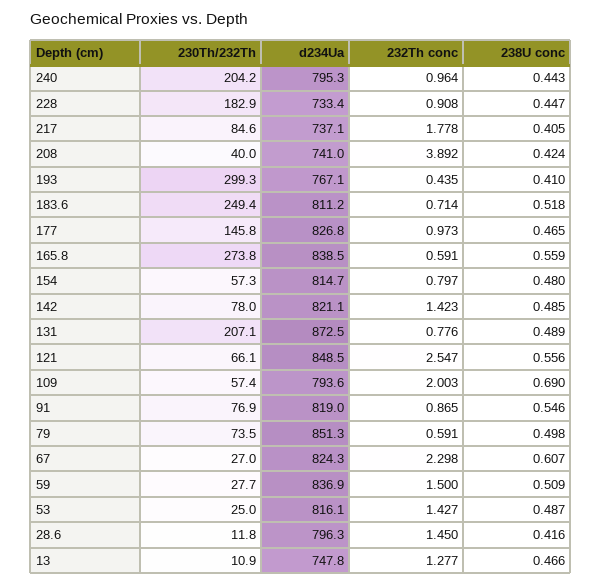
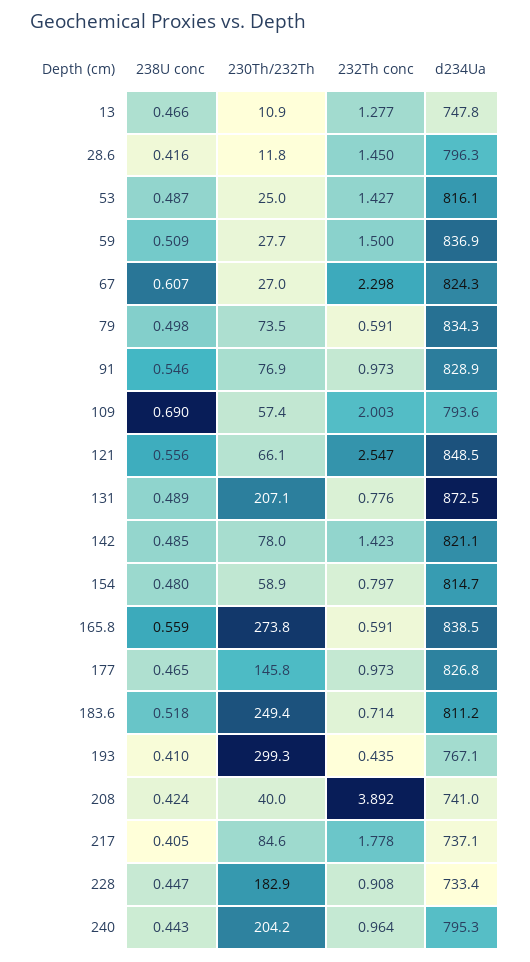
  {
    "230Th/232Th": {
      "240": 204.2,
      "228": 182.9,
      "217": 84.6,
      "208": 40,
      "193": 299.3,
      "183.6": 249.4,
      "177": 145.8,
      "165.8": 273.8,
-     "154": 57.3,
+     "154": 58.9,
      "142": 78,
      "131": 207.1,
      "121": 66.1,
      "109": 57.4,
      "91": 76.9,
      "79": 73.5,
      "67": 27,
      "59": 27.7,
      "53": 25,
      "28.6": 11.8,
      "13": 10.9
    },
    "d234Ua": {
      "240": 795.3,
      "228": 733.4,
      "217": 737.1,
      "208": 741,
      "193": 767.1,
      "183.6": 811.2,
      "177": 826.8,
      "165.8": 838.5,
      "154": 814.7,
      "142": 821.1,
      "131": 872.5,
      "121": 848.5,
      "109": 793.6,
-     "91": 819,
+     "91": 828.9,
-     "79": 851.3,
+     "79": 834.3,
      "67": 824.3,
      "59": 836.9,
      "53": 816.1,
      "28.6": 796.3,
      "13": 747.8
    },
    "232Th conc": {
      "240": 0.964,
      "228": 0.908,
      "217": 1.778,
      "208": 3.892,
      "193": 0.435,
      "183.6": 0.714,
      "177": 0.973,
      "165.8": 0.591,
      "154": 0.797,
      "142": 1.423,
      "131": 0.776,
      "121": 2.547,
      "109": 2.003,
-     "91": 0.865,
+     "91": 0.973,
      "79": 0.591,
      "67": 2.298,
      "59": 1.5,
      "53": 1.427,
      "28.6": 1.45,
      "13": 1.277
    },
    "238U conc": {
      "240": 0.443,
      "228": 0.447,
      "217": 0.405,
      "208": 0.424,
      "193": 0.41,
      "183.6": 0.518,
      "177": 0.465,
      "165.8": 0.559,
      "154": 0.48,
      "142": 0.485,
      "131": 0.489,
      "121": 0.556,
      "109": 0.69,
      "91": 0.546,
      "79": 0.498,
      "67": 0.607,
      "59": 0.509,
      "53": 0.487,
      "28.6": 0.416,
      "13": 0.466
    }
  }

